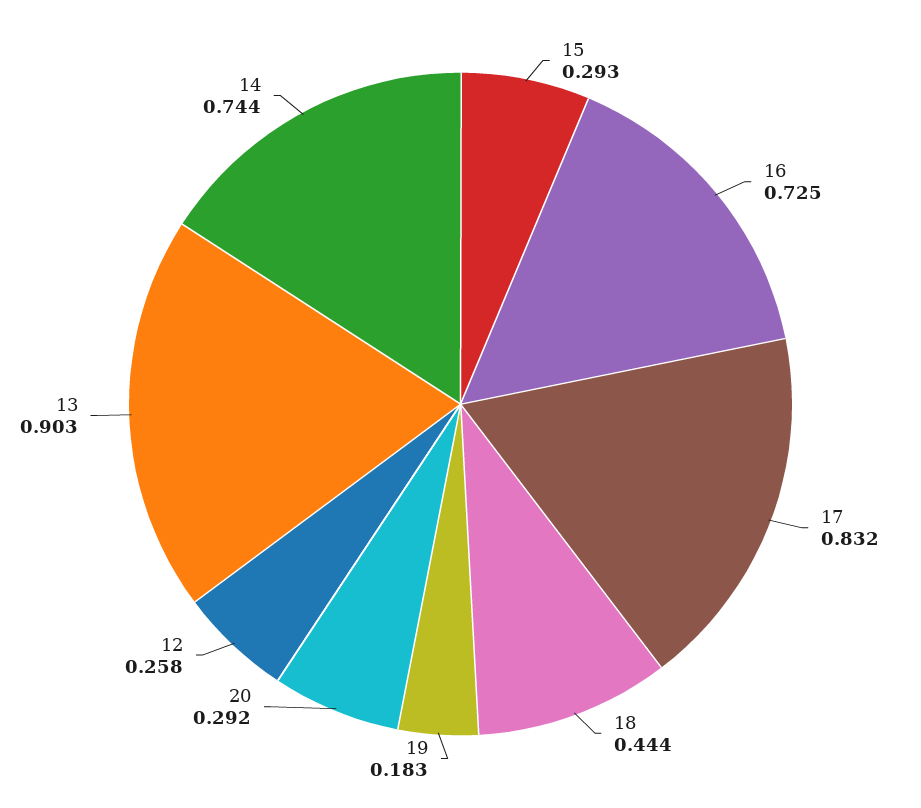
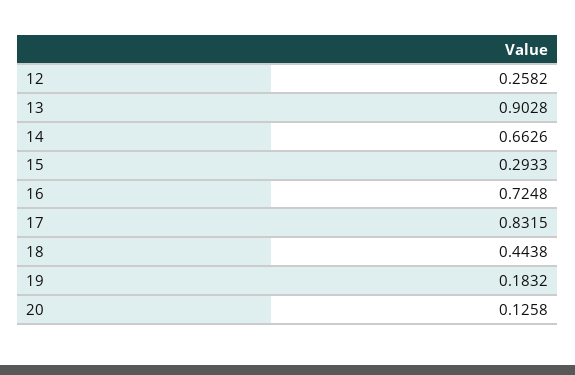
  {
    "15": 0.2933,
    "16": 0.7248,
    "17": 0.8315,
    "18": 0.4438,
    "19": 0.1832,
-   "20": 0.292,
+   "20": 0.1258,
    "12": 0.2582,
    "13": 0.9028,
-   "14": 0.744
+   "14": 0.6626
  }

